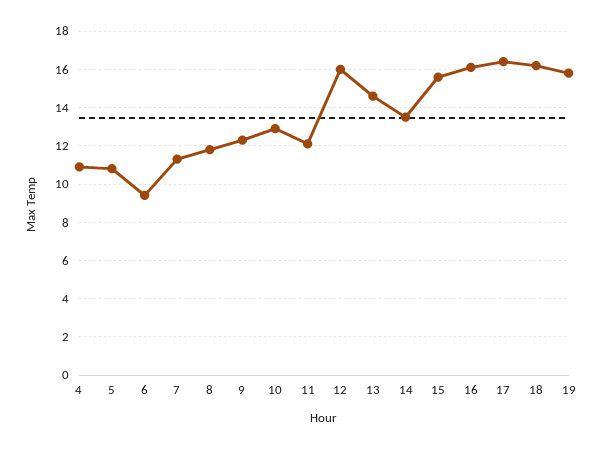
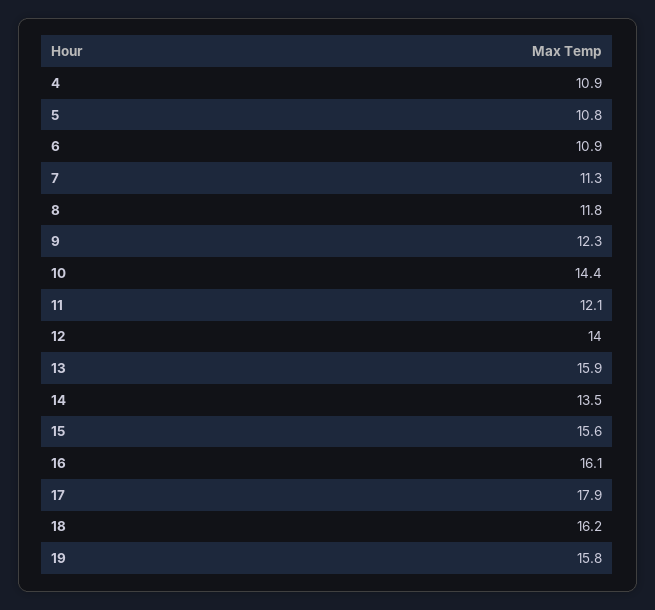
  {
    "4": 10.9,
    "5": 10.8,
-   "6": 9.5,
+   "6": 10.9,
    "7": 11.3,
    "8": 11.8,
    "9": 12.3,
-   "10": 13,
+   "10": 14.4,
    "11": 12.1,
-   "12": 16,
+   "12": 14,
-   "13": 14.5,
+   "13": 15.9,
    "14": 13.5,
    "15": 15.6,
    "16": 16.1,
-   "17": 16.5,
+   "17": 17.9,
    "18": 16.2,
    "19": 15.8
  }

